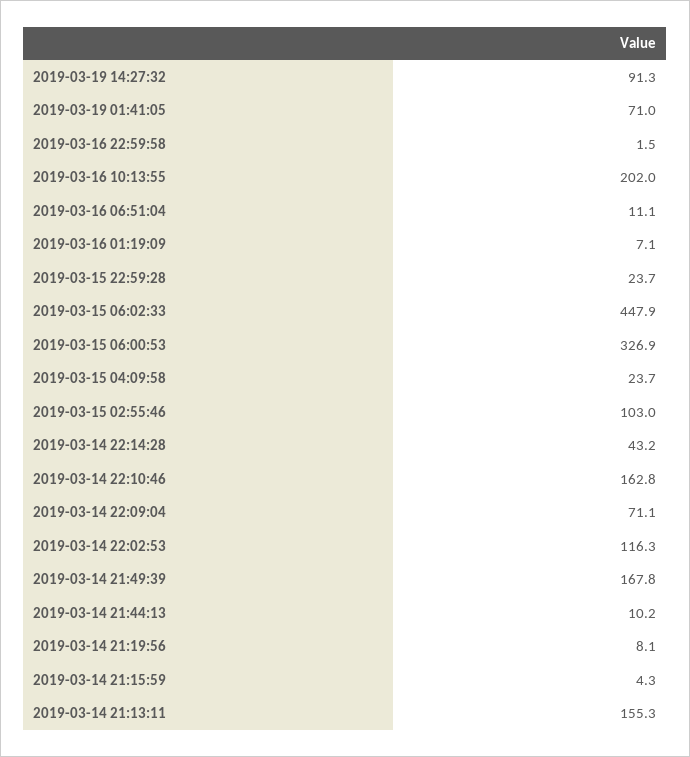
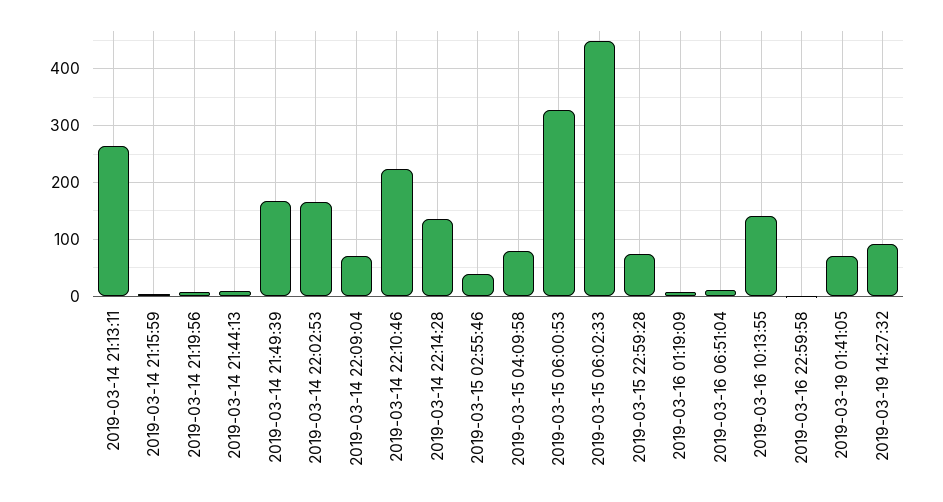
  {
    "2019-03-19 14:27:32": 91.3,
    "2019-03-19 01:41:05": 71,
    "2019-03-16 22:59:58": 1.5,
-   "2019-03-16 10:13:55": 202,
+   "2019-03-16 10:13:55": 140,
    "2019-03-16 06:51:04": 11.1,
    "2019-03-16 01:19:09": 7.1,
-   "2019-03-15 22:59:28": 23.7,
+   "2019-03-15 22:59:28": 80,
    "2019-03-15 06:02:33": 447.9,
    "2019-03-15 06:00:53": 326.9,
-   "2019-03-15 04:09:58": 23.7,
+   "2019-03-15 04:09:58": 80,
-   "2019-03-15 02:55:46": 103,
+   "2019-03-15 02:55:46": 40,
-   "2019-03-14 22:14:28": 43.2,
+   "2019-03-14 22:14:28": 140,
-   "2019-03-14 22:10:46": 162.8,
+   "2019-03-14 22:10:46": 220,
    "2019-03-14 22:09:04": 71.1,
-   "2019-03-14 22:02:53": 116.3,
+   "2019-03-14 22:02:53": 160,
    "2019-03-14 21:49:39": 167.8,
    "2019-03-14 21:44:13": 10.2,
    "2019-03-14 21:19:56": 8.1,
    "2019-03-14 21:15:59": 4.3,
-   "2019-03-14 21:13:11": 155.3
+   "2019-03-14 21:13:11": 260
  }

